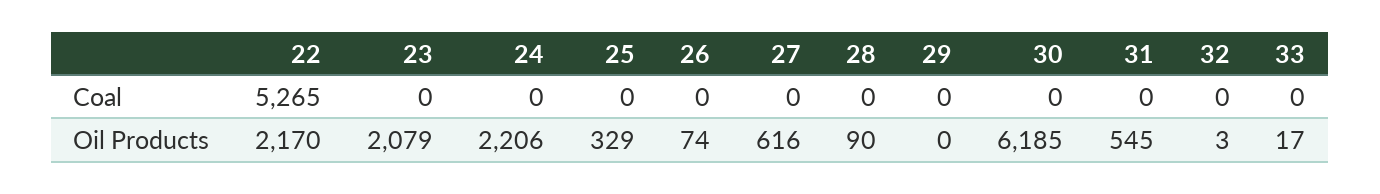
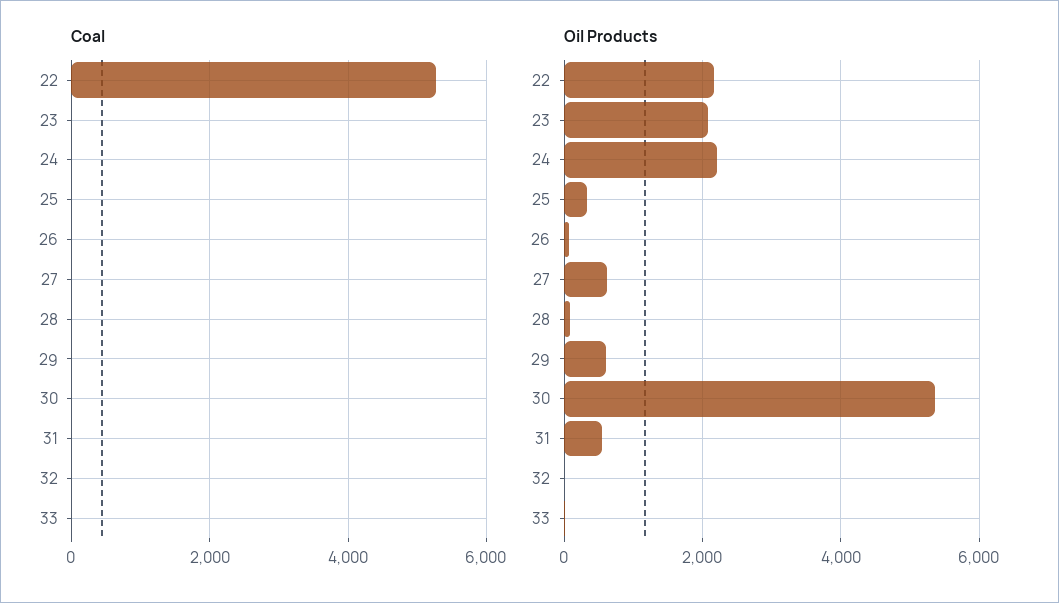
  {
    "Coal": {
      "22": 5265,
      "23": 0,
      "24": 0,
      "25": 0,
      "26": 0,
      "27": 0,
      "28": 0,
      "29": 0,
      "30": 0,
      "31": 0,
      "32": 0,
      "33": 0
    },
    "Oil Products": {
      "22": 2170,
      "23": 2079,
      "24": 2206,
      "25": 329,
      "26": 74,
      "27": 616,
      "28": 90,
-     "29": 0,
+     "29": 600,
-     "30": 6185,
+     "30": 5400,
      "31": 545,
      "32": 3,
      "33": 17
    }
  }

